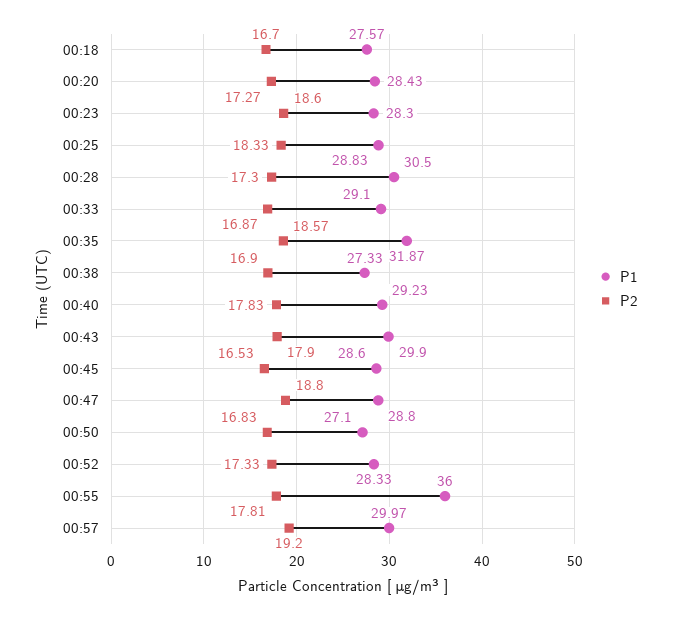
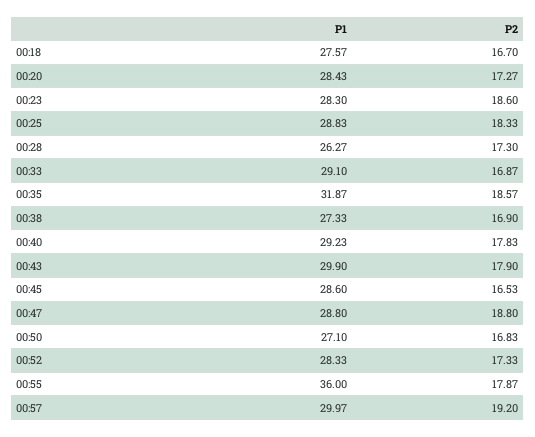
  {
    "P1": {
      "00:18": 27.57,
      "00:20": 28.43,
      "00:23": 28.3,
      "00:25": 28.83,
-     "00:28": 30.5,
+     "00:28": 26.27,
      "00:33": 29.1,
      "00:35": 31.87,
      "00:38": 27.33,
      "00:40": 29.23,
      "00:43": 29.9,
      "00:45": 28.6,
      "00:47": 28.8,
      "00:50": 27.1,
      "00:52": 28.33,
      "00:55": 36,
      "00:57": 29.97
    },
    "P2": {
      "00:18": 16.7,
      "00:20": 17.27,
      "00:23": 18.6,
      "00:25": 18.33,
      "00:28": 17.3,
      "00:33": 16.87,
      "00:35": 18.57,
      "00:38": 16.9,
      "00:40": 17.83,
      "00:43": 17.9,
      "00:45": 16.53,
      "00:47": 18.8,
      "00:50": 16.83,
      "00:52": 17.33,
-     "00:55": 17.81,
+     "00:55": 17.87,
      "00:57": 19.2
    }
  }

